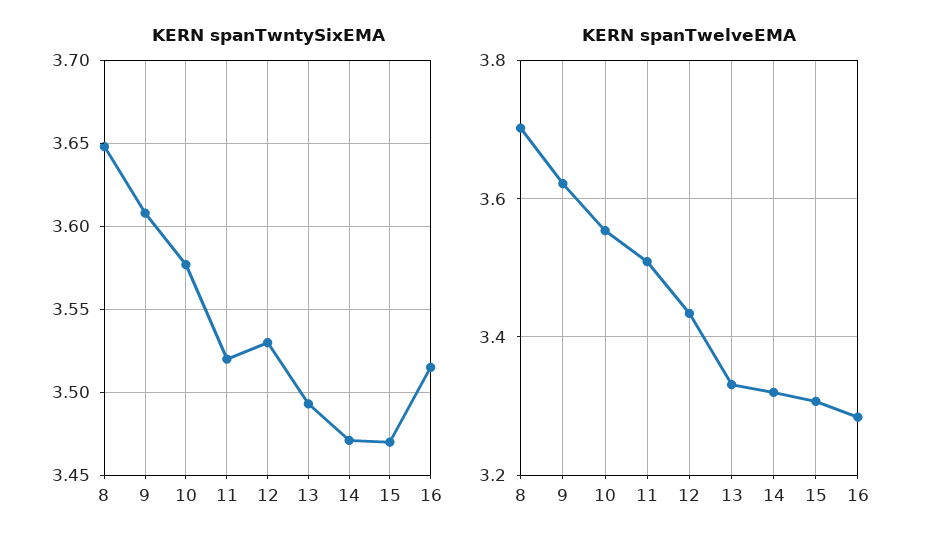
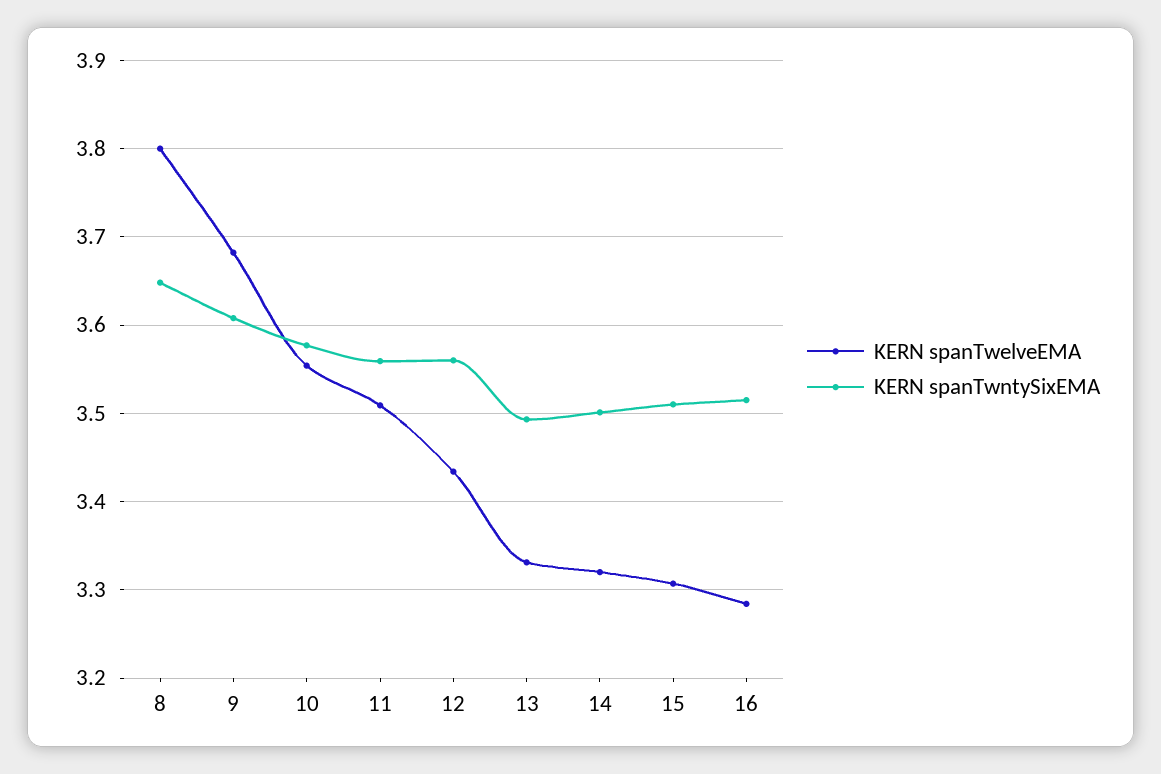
  {
    "KERN spanTwntySixEMA": {
      "8": 3.65,
      "9": 3.61,
      "10": 3.575,
-     "11": 3.52,
+     "11": 3.56,
-     "12": 3.53,
+     "12": 3.56,
      "13": 3.495,
-     "14": 3.47,
+     "14": 3.5,
-     "15": 3.47,
+     "15": 3.51,
      "16": 3.515
    },
    "KERN spanTwelveEMA": {
-     "8": 3.7,
+     "8": 3.8,
-     "9": 3.62,
+     "9": 3.68,
      "10": 3.55,
      "11": 3.51,
      "12": 3.43,
      "13": 3.33,
      "14": 3.32,
      "15": 3.31,
      "16": 3.28
    }
  }

